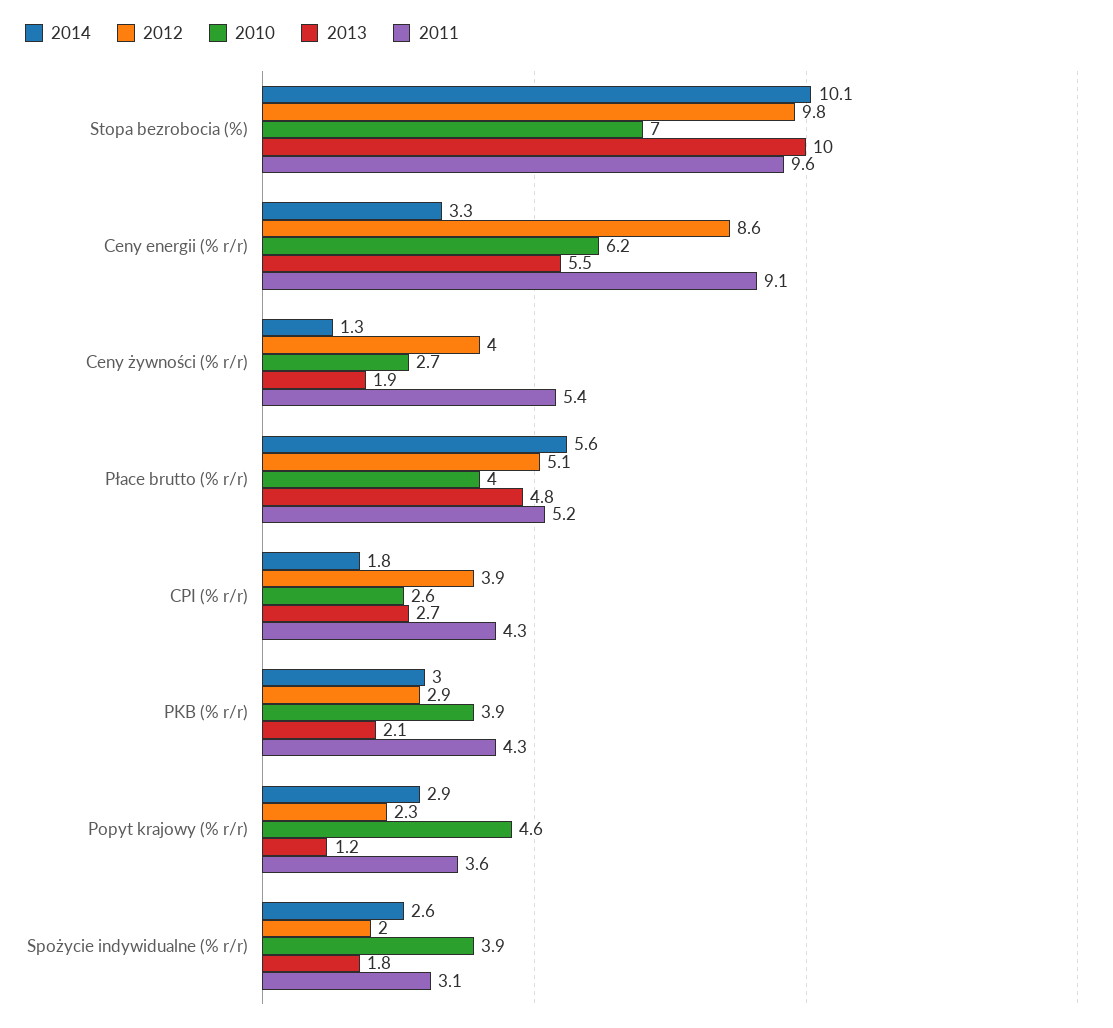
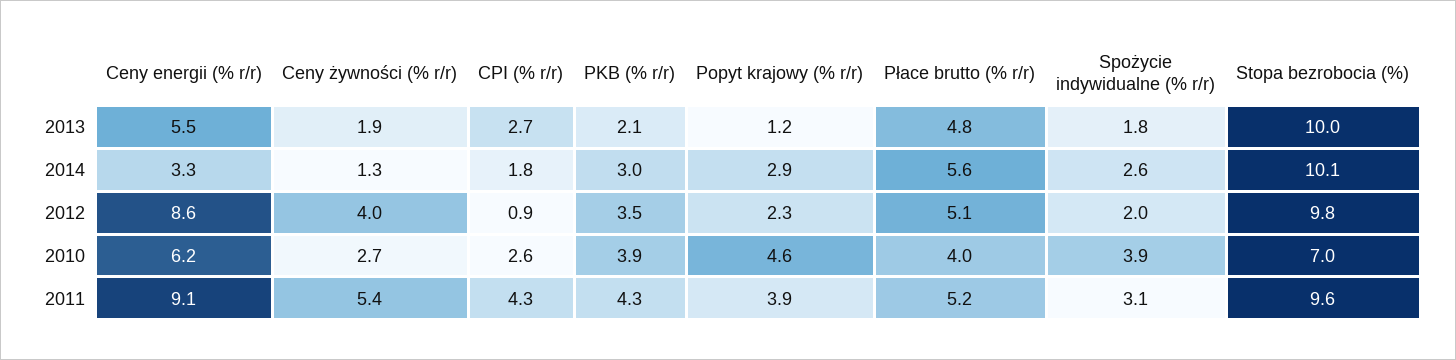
  {
    "2014": {
      "Stopa bezrobocia (%)": 10.1,
      "Ceny energii (% r/r)": 3.3,
      "Ceny żywności (% r/r)": 1.3,
      "Płace brutto (% r/r)": 5.6,
      "CPI (% r/r)": 1.8,
      "PKB (% r/r)": 3,
      "Popyt krajowy (% r/r)": 2.9,
      "Spożycie indywidualne (% r/r)": 2.6
    },
    "2012": {
      "Stopa bezrobocia (%)": 9.8,
      "Ceny energii (% r/r)": 8.6,
      "Ceny żywności (% r/r)": 4,
      "Płace brutto (% r/r)": 5.1,
-     "CPI (% r/r)": 3.9,
+     "CPI (% r/r)": 0.9,
-     "PKB (% r/r)": 2.9,
+     "PKB (% r/r)": 3.5,
      "Popyt krajowy (% r/r)": 2.3,
      "Spożycie indywidualne (% r/r)": 2
    },
    "2010": {
      "Stopa bezrobocia (%)": 7,
      "Ceny energii (% r/r)": 6.2,
      "Ceny żywności (% r/r)": 2.7,
      "Płace brutto (% r/r)": 4,
      "CPI (% r/r)": 2.6,
      "PKB (% r/r)": 3.9,
      "Popyt krajowy (% r/r)": 4.6,
      "Spożycie indywidualne (% r/r)": 3.9
    },
    "2013": {
      "Stopa bezrobocia (%)": 10,
      "Ceny energii (% r/r)": 5.5,
      "Ceny żywności (% r/r)": 1.9,
      "Płace brutto (% r/r)": 4.8,
      "CPI (% r/r)": 2.7,
      "PKB (% r/r)": 2.1,
      "Popyt krajowy (% r/r)": 1.2,
      "Spożycie indywidualne (% r/r)": 1.8
    },
    "2011": {
      "Stopa bezrobocia (%)": 9.6,
      "Ceny energii (% r/r)": 9.1,
      "Ceny żywności (% r/r)": 5.4,
      "Płace brutto (% r/r)": 5.2,
      "CPI (% r/r)": 4.3,
      "PKB (% r/r)": 4.3,
-     "Popyt krajowy (% r/r)": 3.6,
+     "Popyt krajowy (% r/r)": 3.9,
      "Spożycie indywidualne (% r/r)": 3.1
    }
  }

